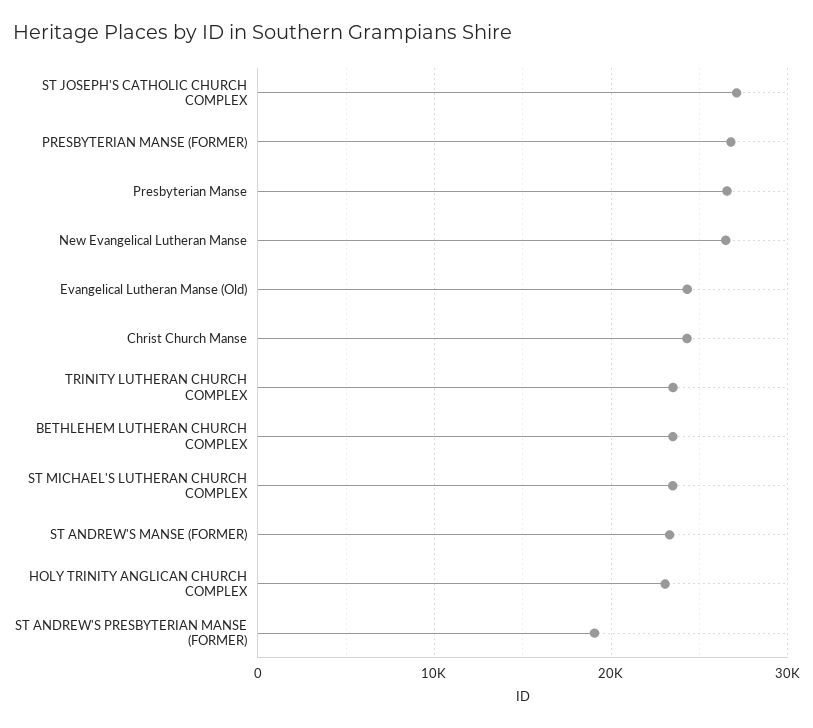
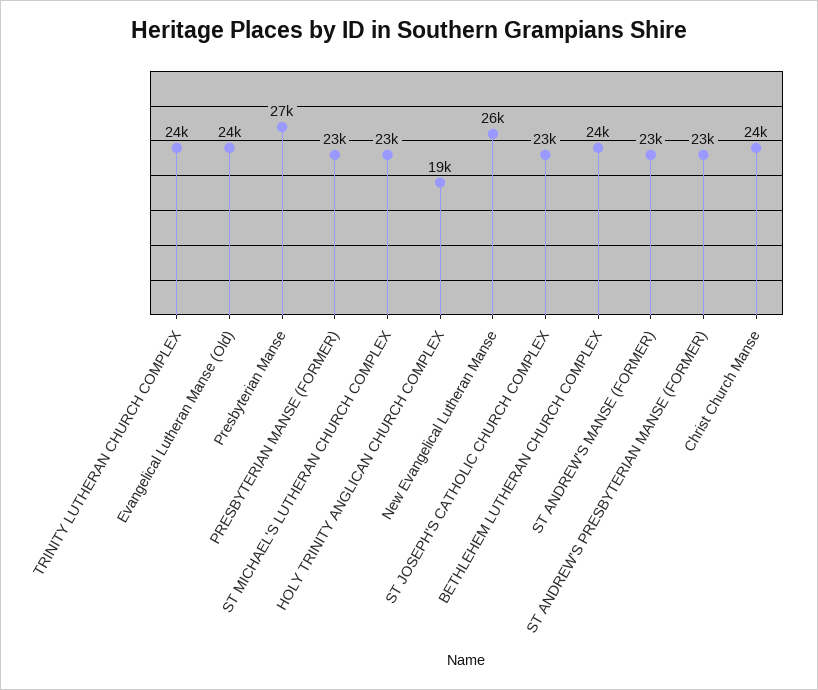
  {
-   "ST JOSEPH'S CATHOLIC CHURCH COMPLEX": 27000,
+   "ST JOSEPH'S CATHOLIC CHURCH COMPLEX": 23000,
-   "PRESBYTERIAN MANSE (FORMER)": 27000,
+   "PRESBYTERIAN MANSE (FORMER)": 23000,
    "Presbyterian Manse": 27000,
    "New Evangelical Lutheran Manse": 26000,
    "Evangelical Lutheran Manse (Old)": 24000,
    "Christ Church Manse": 24000,
    "TRINITY LUTHERAN CHURCH COMPLEX": 24000,
    "BETHLEHEM LUTHERAN CHURCH COMPLEX": 24000,
    "ST MICHAEL'S LUTHERAN CHURCH COMPLEX": 23000,
    "ST ANDREW'S MANSE (FORMER)": 23000,
-   "HOLY TRINITY ANGLICAN CHURCH COMPLEX": 23000,
+   "HOLY TRINITY ANGLICAN CHURCH COMPLEX": 19000,
-   "ST ANDREW'S PRESBYTERIAN MANSE (FORMER)": 19000
+   "ST ANDREW'S PRESBYTERIAN MANSE (FORMER)": 23000
  }

